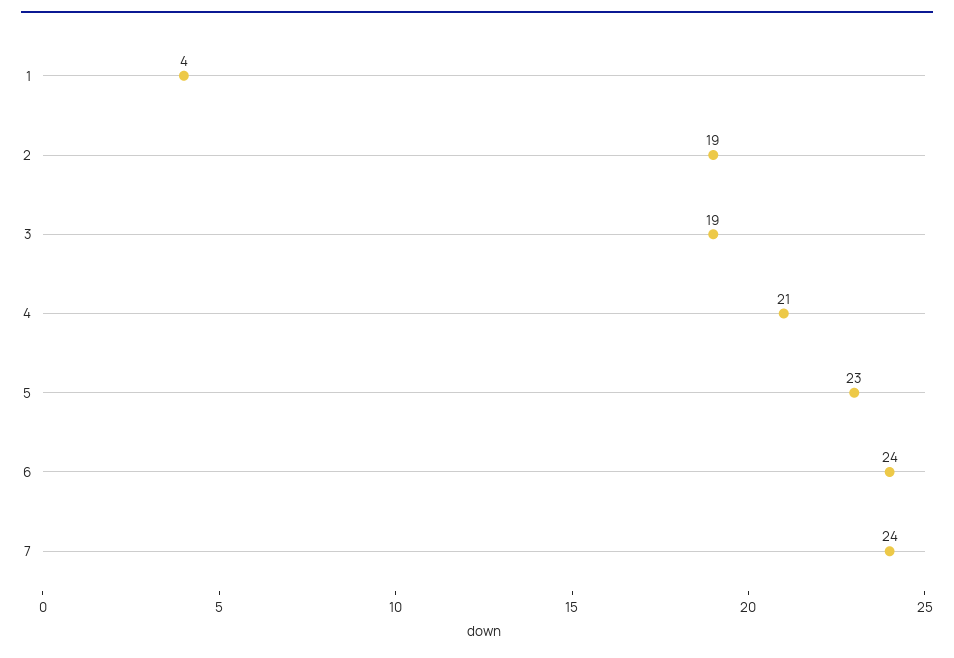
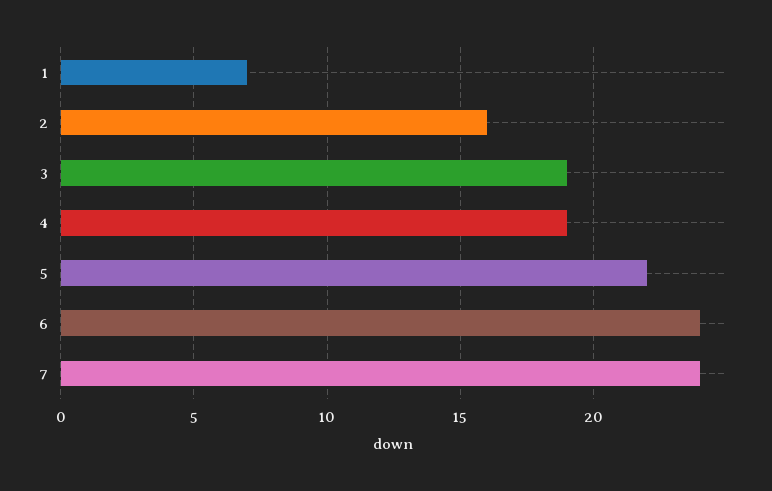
  {
-   "1": 4,
+   "1": 7,
-   "2": 19,
+   "2": 16,
    "3": 19,
-   "4": 21,
+   "4": 19,
-   "5": 23,
+   "5": 22,
    "6": 24,
    "7": 24
  }

